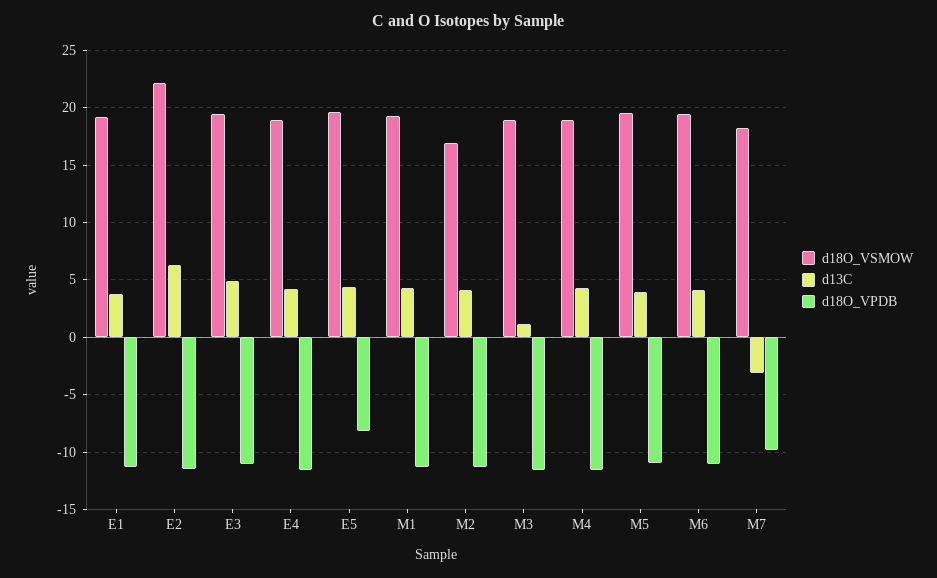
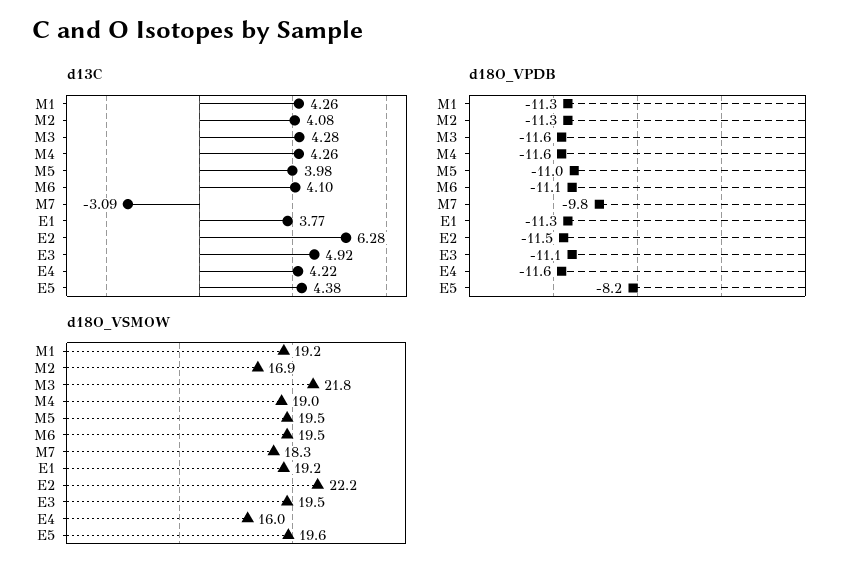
  {
    "d18O_VSMOW": {
      "E1": 19.2,
      "E2": 22.2,
      "E3": 19.5,
-     "E4": 19,
+     "E4": 16,
      "E5": 19.6,
      "M1": 19.2,
      "M2": 16.9,
-     "M3": 19,
+     "M3": 21.8,
      "M4": 19,
      "M5": 19.5,
      "M6": 19.5,
      "M7": 18.3
    },
    "d13C": {
      "E1": 3.77,
      "E2": 6.28,
      "E3": 4.92,
      "E4": 4.22,
      "E5": 4.38,
      "M1": 4.26,
      "M2": 4.08,
-     "M3": 1,
+     "M3": 4.28,
      "M4": 4.26,
      "M5": 3.98,
      "M6": 4.1,
      "M7": -3.09
    },
    "d18O_VPDB": {
      "E1": -11.3,
      "E2": -11.5,
      "E3": -11.1,
      "E4": -11.6,
      "E5": -8.2,
      "M1": -11.3,
      "M2": -11.3,
      "M3": -11.6,
      "M4": -11.6,
      "M5": -11,
      "M6": -11.1,
      "M7": -9.8
    }
  }

